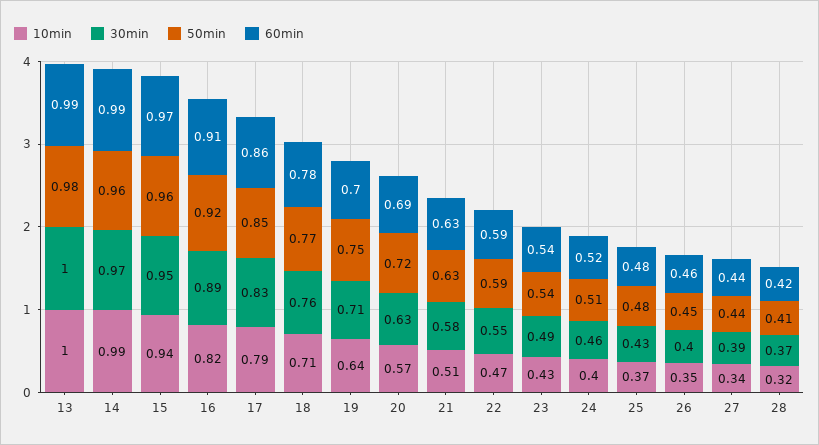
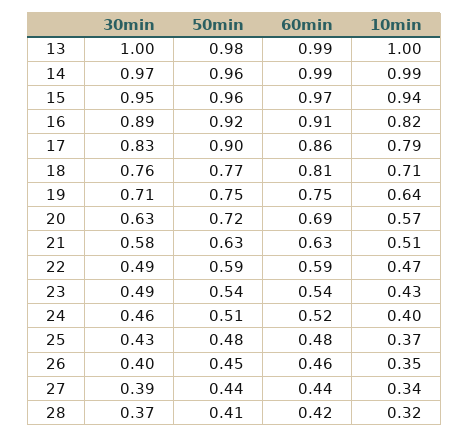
  {
    "10min": {
      "13": 1,
      "14": 0.99,
      "15": 0.94,
      "16": 0.82,
      "17": 0.79,
      "18": 0.71,
      "19": 0.64,
      "20": 0.57,
      "21": 0.51,
      "22": 0.47,
      "23": 0.43,
      "24": 0.4,
      "25": 0.37,
      "26": 0.35,
      "27": 0.34,
      "28": 0.32
    },
    "30min": {
      "13": 1,
      "14": 0.97,
      "15": 0.95,
      "16": 0.89,
      "17": 0.83,
      "18": 0.76,
      "19": 0.71,
      "20": 0.63,
      "21": 0.58,
-     "22": 0.55,
+     "22": 0.49,
      "23": 0.49,
      "24": 0.46,
      "25": 0.43,
      "26": 0.4,
      "27": 0.39,
      "28": 0.37
    },
    "50min": {
      "13": 0.98,
      "14": 0.96,
      "15": 0.96,
      "16": 0.92,
-     "17": 0.85,
+     "17": 0.9,
      "18": 0.77,
      "19": 0.75,
      "20": 0.72,
      "21": 0.63,
      "22": 0.59,
      "23": 0.54,
      "24": 0.51,
      "25": 0.48,
      "26": 0.45,
      "27": 0.44,
      "28": 0.41
    },
    "60min": {
      "13": 0.99,
      "14": 0.99,
      "15": 0.97,
      "16": 0.91,
      "17": 0.86,
-     "18": 0.78,
+     "18": 0.81,
-     "19": 0.7,
+     "19": 0.75,
      "20": 0.69,
      "21": 0.63,
      "22": 0.59,
      "23": 0.54,
      "24": 0.52,
      "25": 0.48,
      "26": 0.46,
      "27": 0.44,
      "28": 0.42
    }
  }

